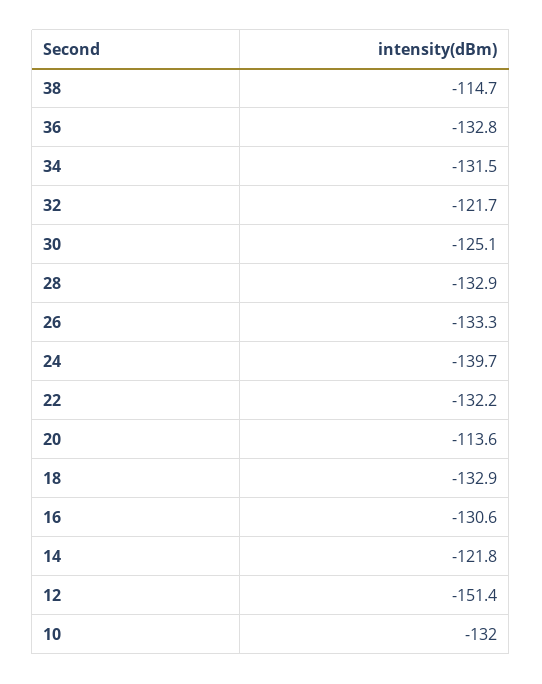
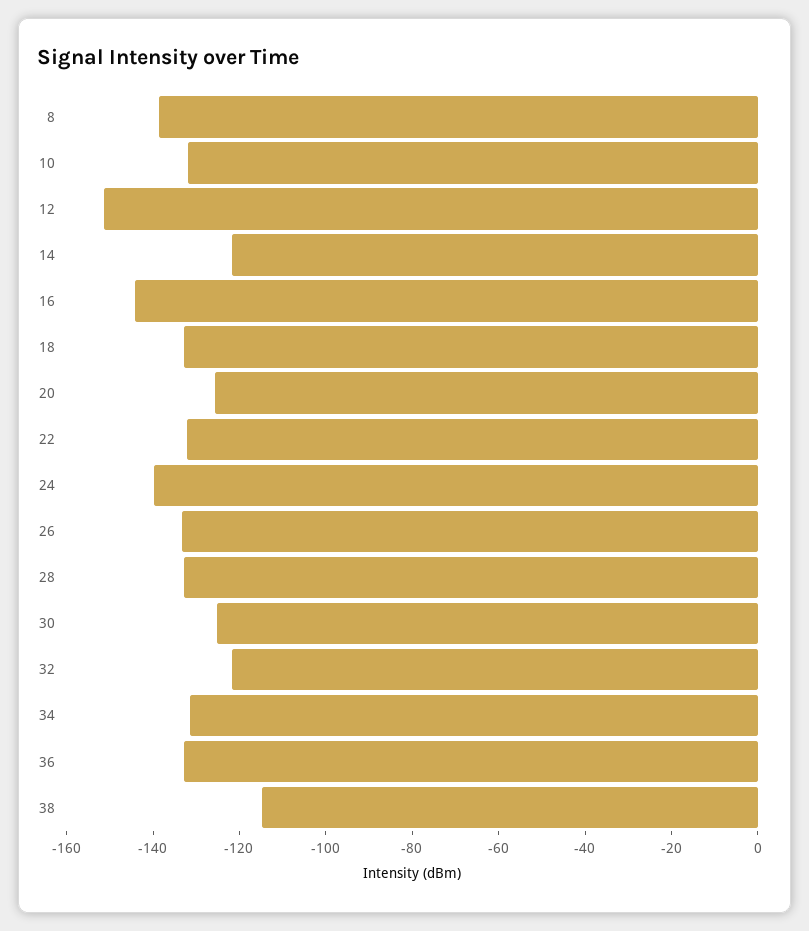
  {
    "38": -114.7,
    "36": -132.8,
    "34": -131.5,
    "32": -121.7,
    "30": -125.1,
    "28": -132.9,
    "26": -133.3,
    "24": -139.7,
    "22": -132.2,
-   "20": -113.6,
+   "20": -125,
    "18": -132.9,
-   "16": -130.6,
+   "16": -145,
    "14": -121.8,
    "12": -151.4,
-   "10": -132
+   "10": -132,
+   "8": -140
  }

